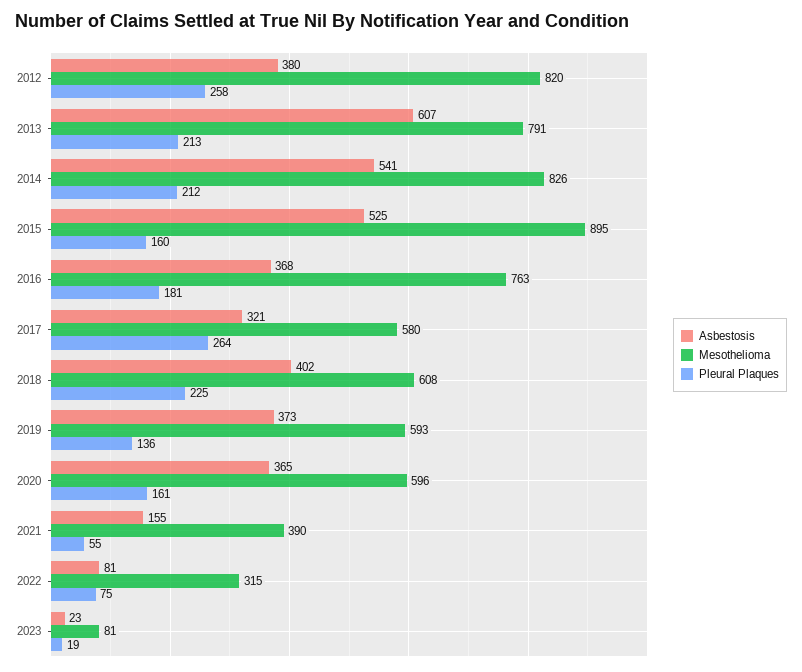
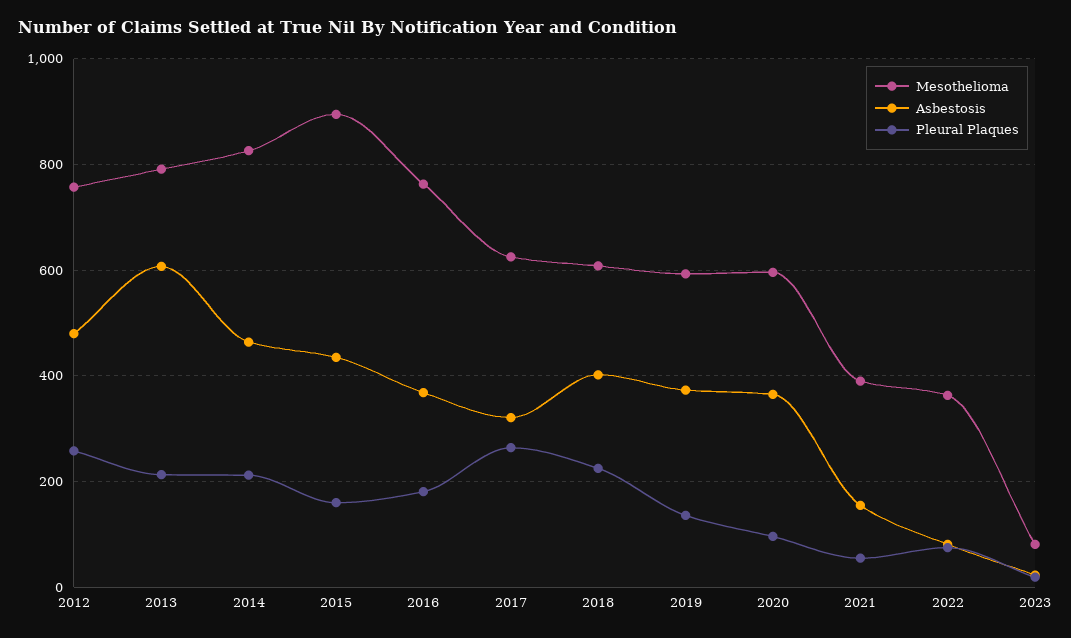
  {
    "Asbestosis": {
-     "2012": 380,
+     "2012": 480,
      "2013": 607,
-     "2014": 541,
+     "2014": 460,
-     "2015": 525,
+     "2015": 440,
      "2016": 368,
      "2017": 321,
      "2018": 402,
      "2019": 373,
      "2020": 365,
      "2021": 155,
      "2022": 81,
      "2023": 23
    },
    "Mesothelioma": {
-     "2012": 820,
+     "2012": 760,
      "2013": 791,
      "2014": 826,
      "2015": 895,
      "2016": 763,
-     "2017": 580,
+     "2017": 620,
      "2018": 608,
      "2019": 593,
      "2020": 596,
      "2021": 390,
-     "2022": 315,
+     "2022": 360,
      "2023": 81
    },
    "Pleural Plaques": {
      "2012": 258,
      "2013": 213,
      "2014": 212,
      "2015": 160,
      "2016": 181,
      "2017": 264,
      "2018": 225,
      "2019": 136,
-     "2020": 161,
+     "2020": 100,
      "2021": 55,
      "2022": 75,
      "2023": 19
    }
  }

